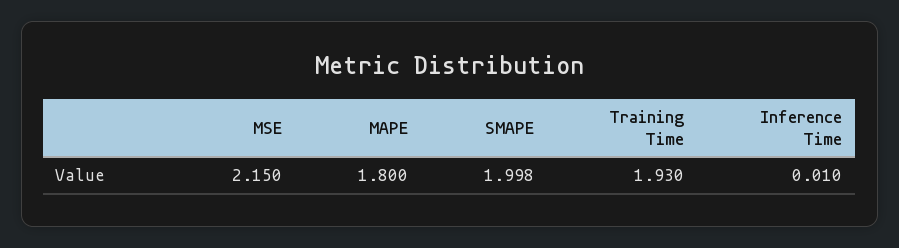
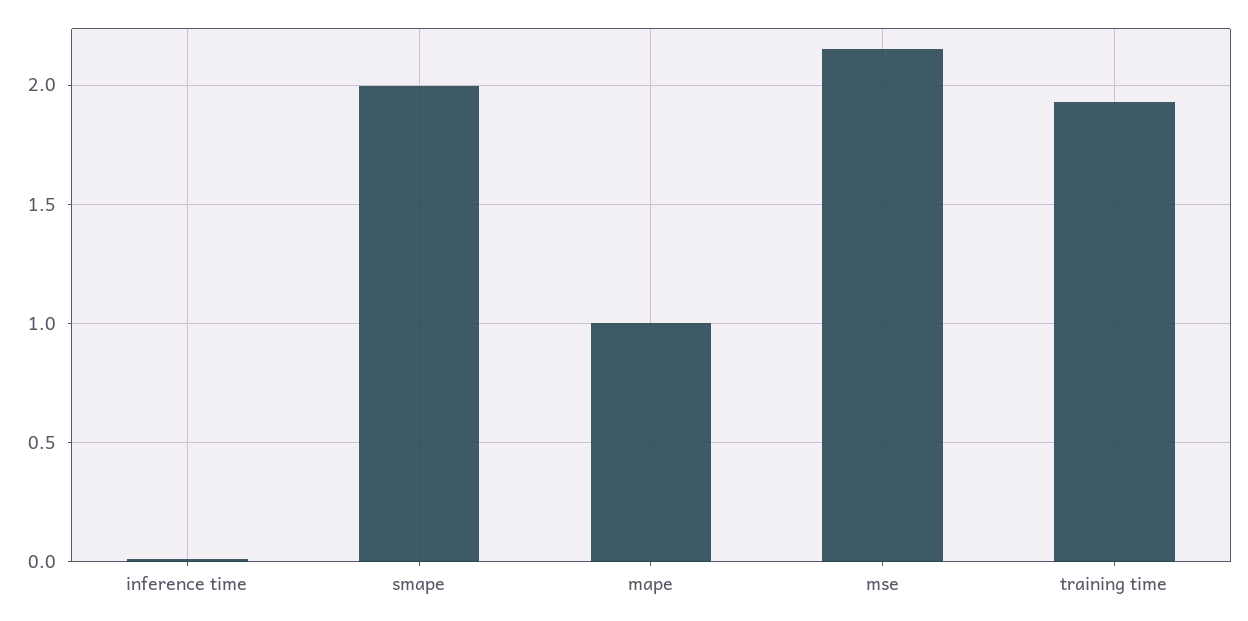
  {
    "MSE": 2.15,
-   "MAPE": 1.8,
+   "MAPE": 1,
    "SMAPE": 1.998,
    "Training Time": 1.93,
    "Inference Time": 0.01
  }

